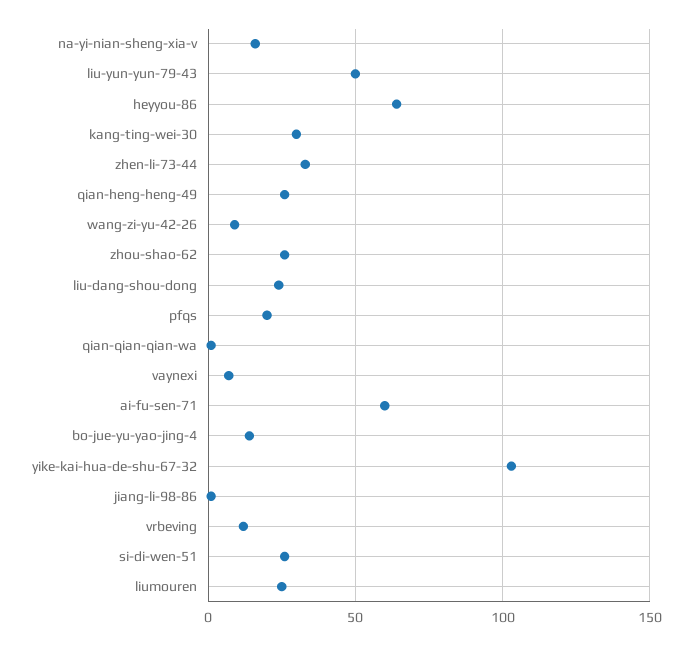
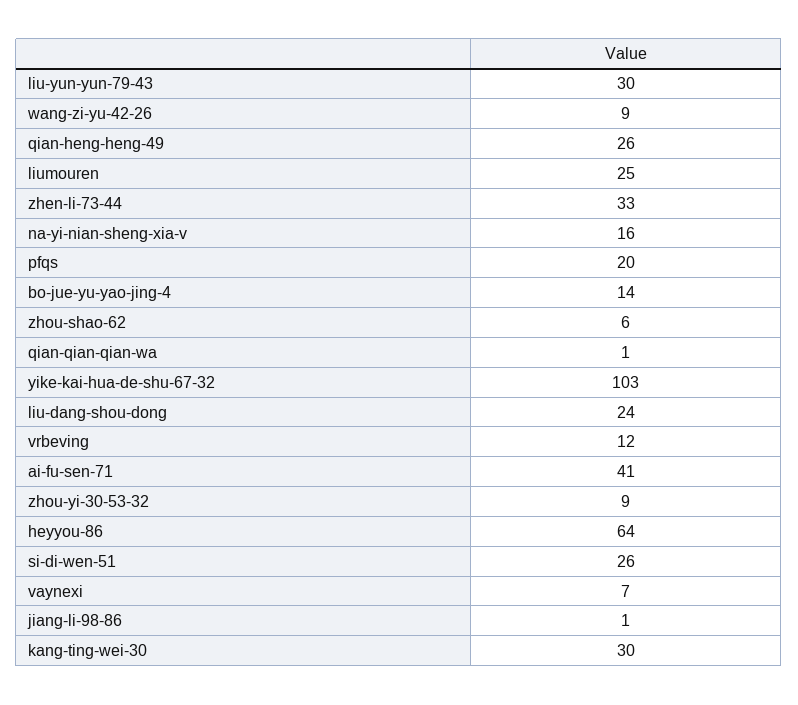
  {
    "na-yi-nian-sheng-xia-v": 16,
-   "liu-yun-yun-79-43": 50,
+   "liu-yun-yun-79-43": 30,
    "heyyou-86": 64,
    "kang-ting-wei-30": 30,
    "zhen-li-73-44": 33,
    "qian-heng-heng-49": 26,
    "wang-zi-yu-42-26": 9,
-   "zhou-shao-62": 25,
+   "zhou-shao-62": 6,
    "liu-dang-shou-dong": 24,
    "pfqs": 20,
    "qian-qian-qian-wa": 1,
    "vaynexi": 7,
-   "ai-fu-sen-71": 60,
+   "ai-fu-sen-71": 41,
    "bo-jue-yu-yao-jing-4": 14,
    "yike-kai-hua-de-shu-67-32": 103,
    "jiang-li-98-86": 1,
    "vrbeving": 12,
    "si-di-wen-51": 26,
-   "liumouren": 25
+   "liumouren": 25,
+   "zhou-yi-30-53-32": 9
  }

